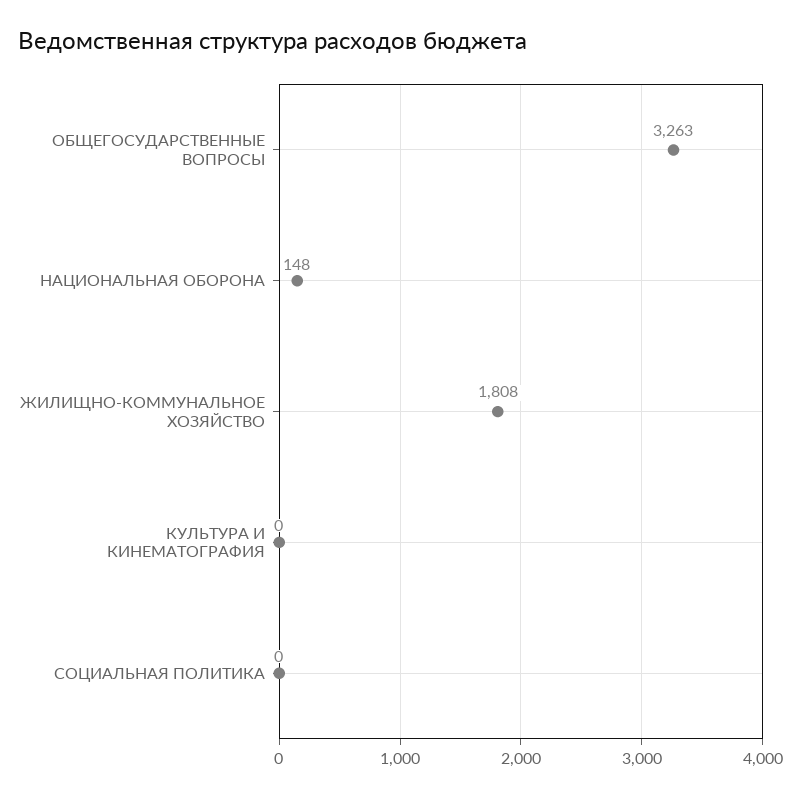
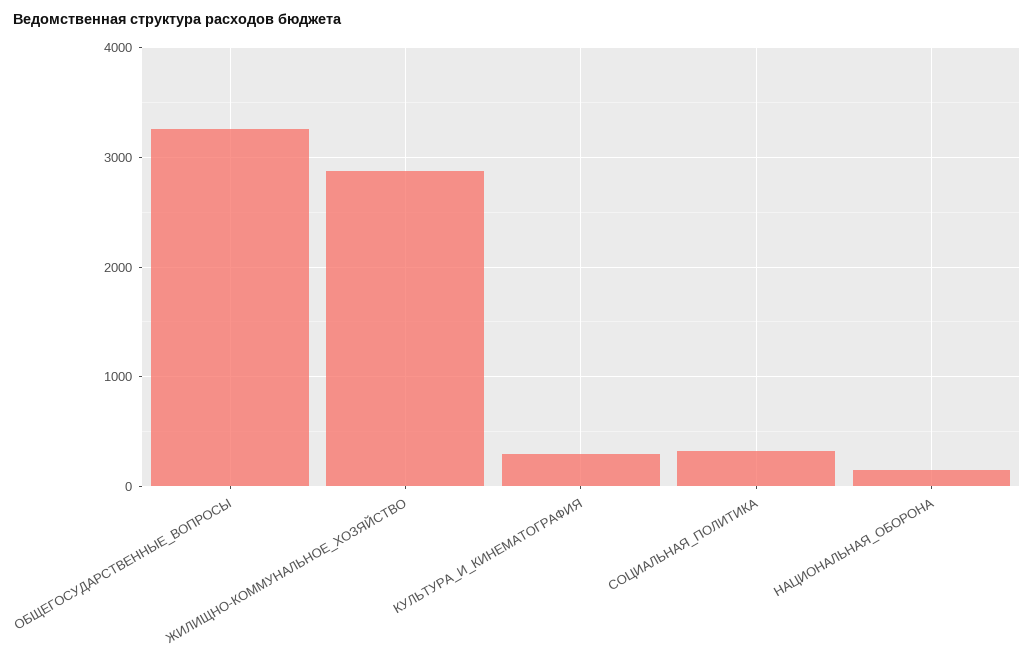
  {
    "ОБЩЕГОСУДАРСТВЕННЫЕ ВОПРОСЫ": 3263,
    "НАЦИОНАЛЬНАЯ ОБОРОНА": 148,
-   "ЖИЛИЩНО-КОММУНАЛЬНОЕ ХОЗЯЙСТВО": 1808,
+   "ЖИЛИЩНО-КОММУНАЛЬНОЕ ХОЗЯЙСТВО": 2900,
-   "КУЛЬТУРА И КИНЕМАТОГРАФИЯ": 0,
+   "КУЛЬТУРА И КИНЕМАТОГРАФИЯ": 300,
-   "СОЦИАЛЬНАЯ ПОЛИТИКА": 0
+   "СОЦИАЛЬНАЯ ПОЛИТИКА": 300
  }

